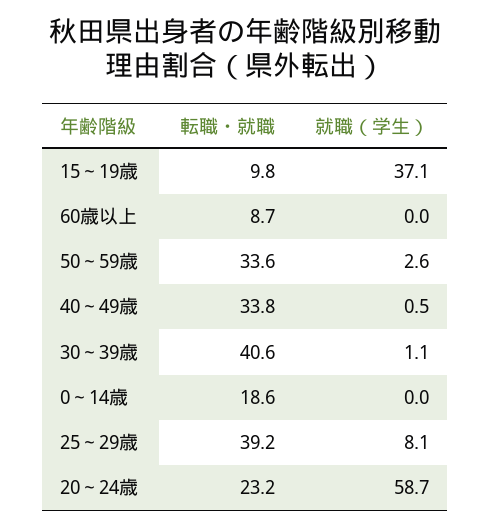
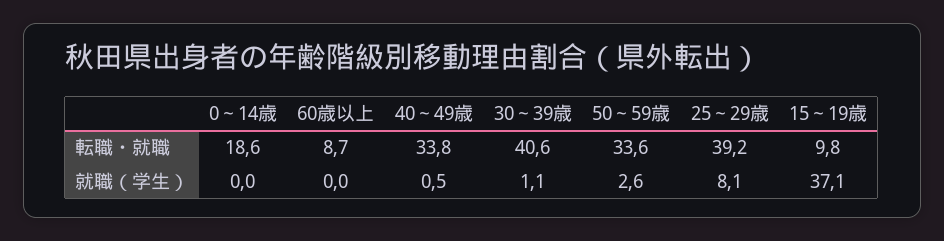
  {
    "転職・就職": {
      "15～19歳": 9.8,
      "60歳以上": 8.7,
      "50～59歳": 33.6,
      "40～49歳": 33.8,
      "30～39歳": 40.6,
      "0～14歳": 18.6,
-     "25～29歳": 39.2,
+     "25～29歳": 39.2
-     "20～24歳": 23.2
    },
    "就職（学生）": {
      "15～19歳": 37.1,
      "60歳以上": 0,
      "50～59歳": 2.6,
      "40～49歳": 0.5,
      "30～39歳": 1.1,
      "0～14歳": 0,
-     "25～29歳": 8.1,
+     "25～29歳": 8.1
-     "20～24歳": 58.7
    }
  }

